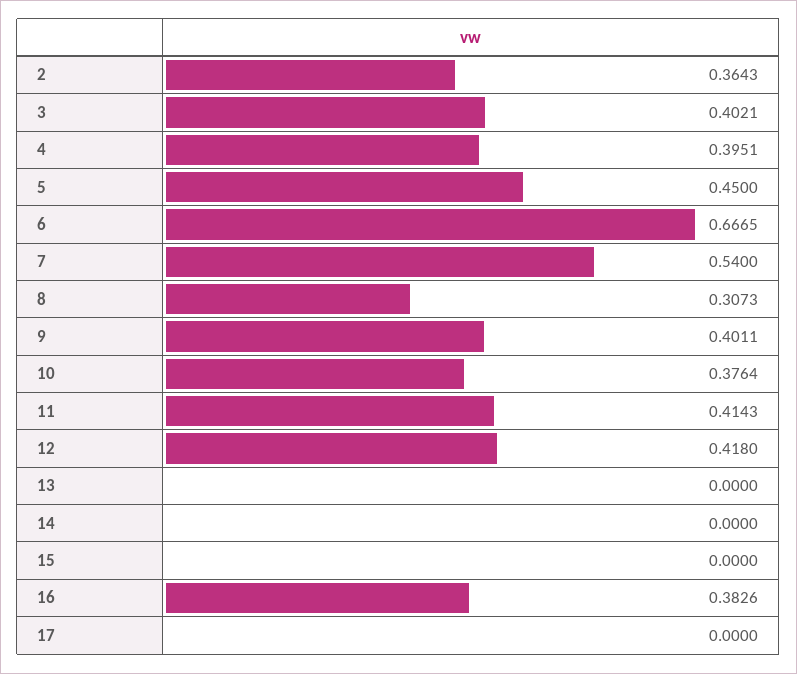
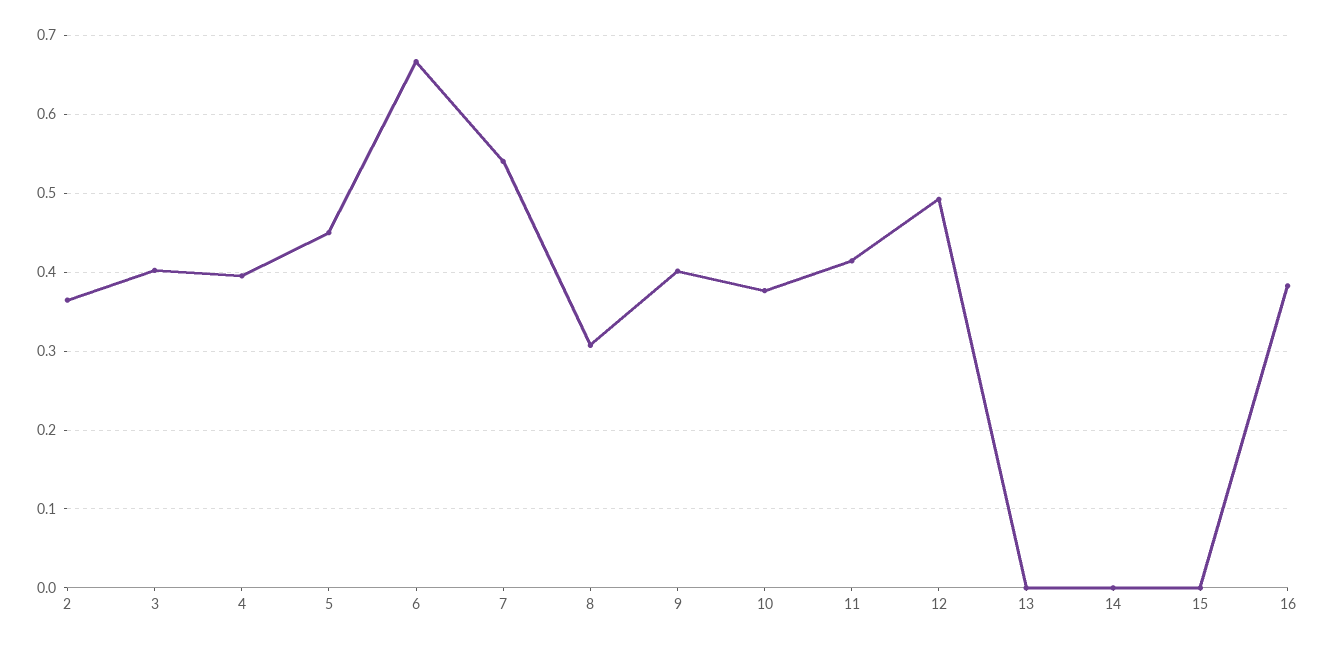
  {
    "2": 0.3643,
    "3": 0.4021,
    "4": 0.3951,
    "5": 0.45,
    "6": 0.6665,
    "7": 0.54,
    "8": 0.3073,
    "9": 0.4011,
    "10": 0.3764,
    "11": 0.4143,
-   "12": 0.418,
+   "12": 0.49,
    "13": 0,
    "14": 0,
    "15": 0,
-   "16": 0.3826,
+   "16": 0.3826
-   "17": 0
  }

